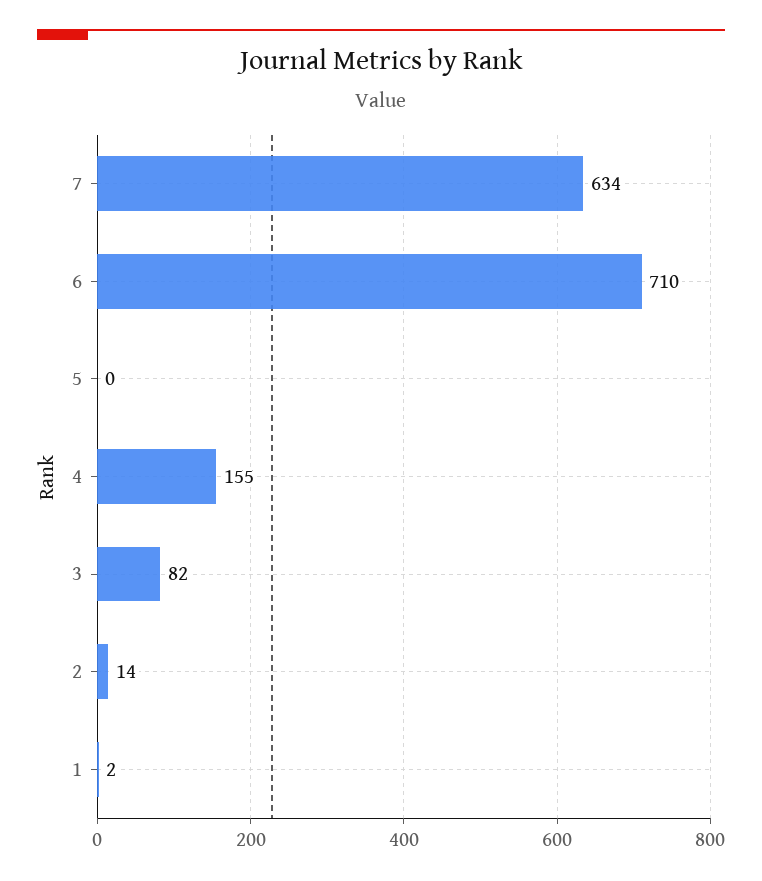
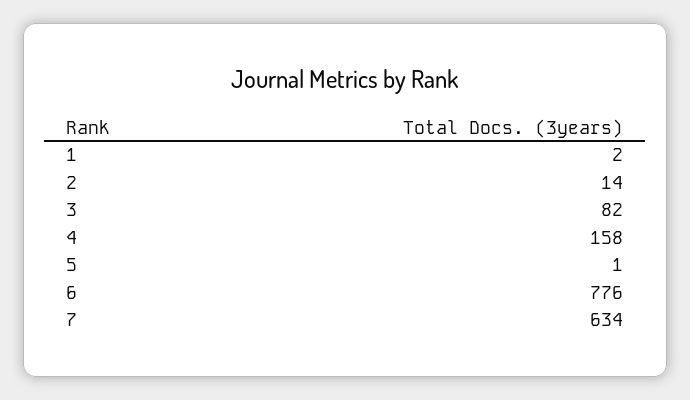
  {
    "7": 634,
-   "6": 710,
+   "6": 776,
-   "5": 0,
+   "5": 1,
-   "4": 155,
+   "4": 158,
    "3": 82,
    "2": 14,
    "1": 2
  }

